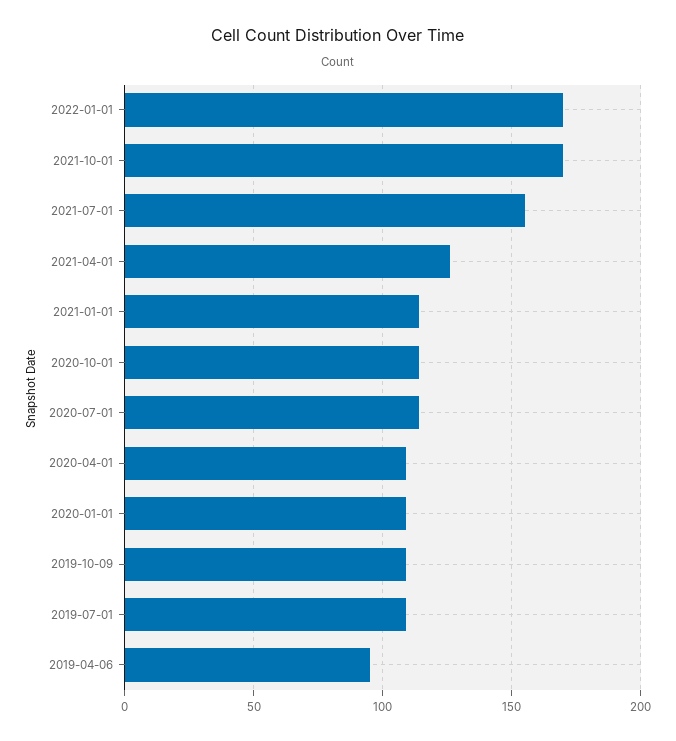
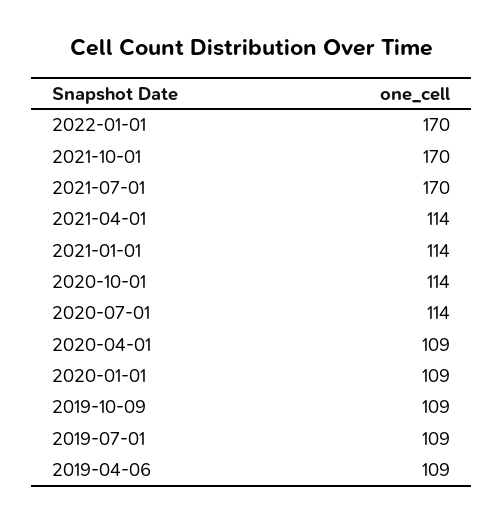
  {
    "2022-01-01": 170,
    "2021-10-01": 170,
-   "2021-07-01": 155,
+   "2021-07-01": 170,
-   "2021-04-01": 125,
+   "2021-04-01": 114,
    "2021-01-01": 114,
    "2020-10-01": 114,
    "2020-07-01": 114,
    "2020-04-01": 109,
    "2020-01-01": 109,
    "2019-10-09": 109,
    "2019-07-01": 109,
-   "2019-04-06": 95
+   "2019-04-06": 109
  }

